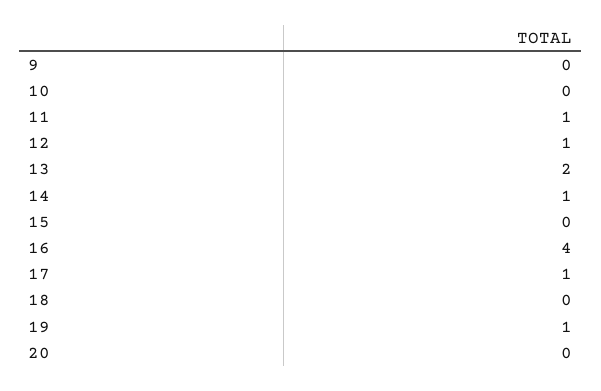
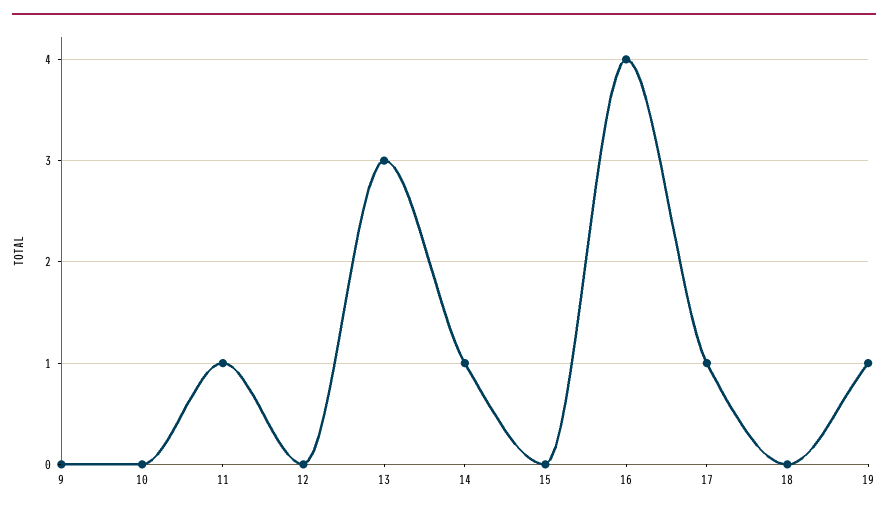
  {
    "9": 0,
    "10": 0,
    "11": 1,
-   "12": 1,
+   "12": 0,
-   "13": 2,
+   "13": 3,
    "14": 1,
    "15": 0,
    "16": 4,
    "17": 1,
    "18": 0,
-   "19": 1,
+   "19": 1
-   "20": 0
  }

